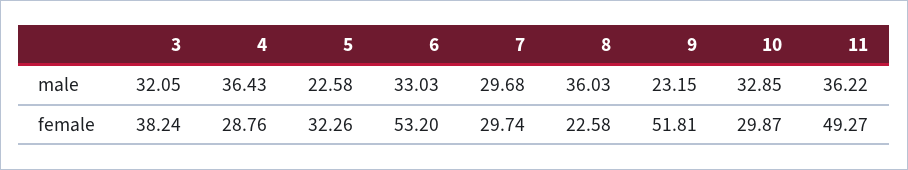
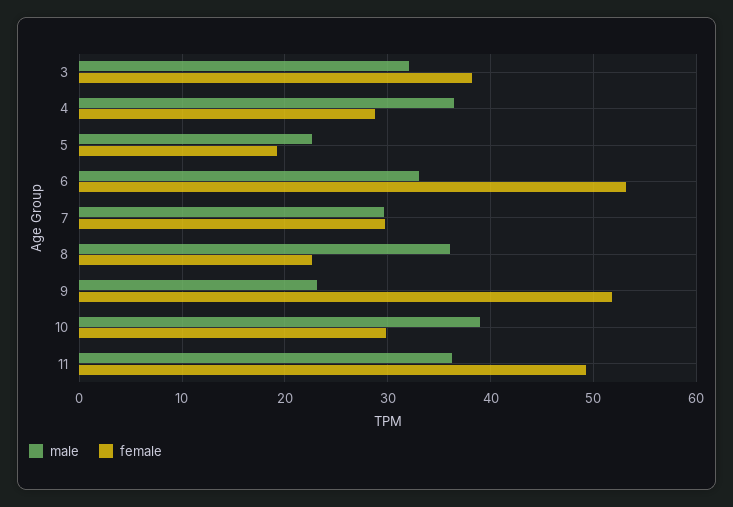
  {
    "male": {
      "3": 32.05,
      "4": 36.43,
      "5": 22.58,
      "6": 33.03,
      "7": 29.68,
      "8": 36.03,
      "9": 23.15,
-     "10": 32.85,
+     "10": 39,
      "11": 36.22
    },
    "female": {
      "3": 38.24,
      "4": 28.76,
-     "5": 32.26,
+     "5": 19,
      "6": 53.2,
      "7": 29.74,
      "8": 22.58,
      "9": 51.81,
      "10": 29.87,
      "11": 49.27
    }
  }

